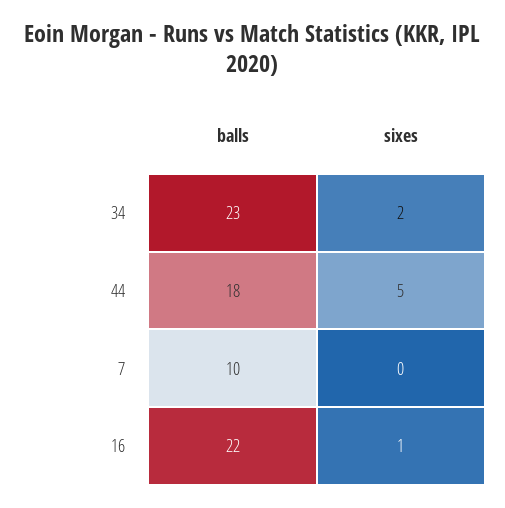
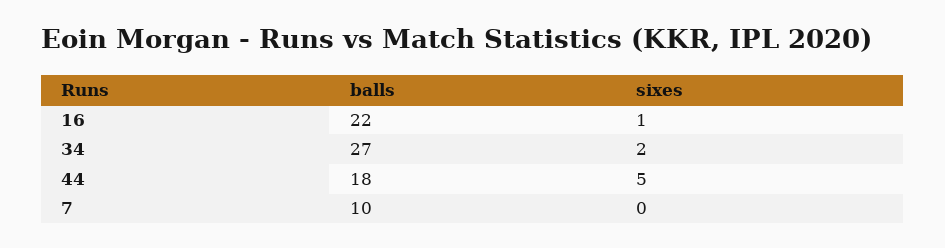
  {
    "balls": {
-     "34": 23,
+     "34": 27,
      "44": 18,
      "7": 10,
      "16": 22
    },
    "sixes": {
      "34": 2,
      "44": 5,
      "7": 0,
      "16": 1
    }
  }

